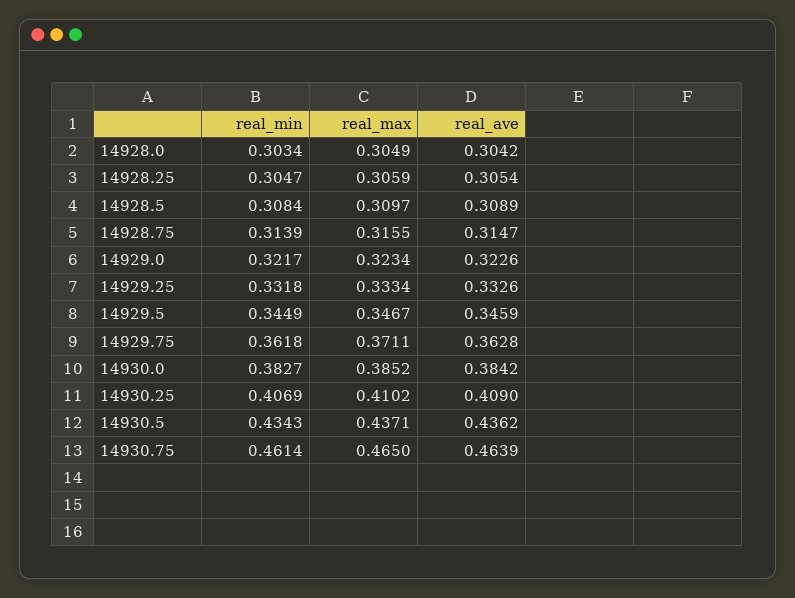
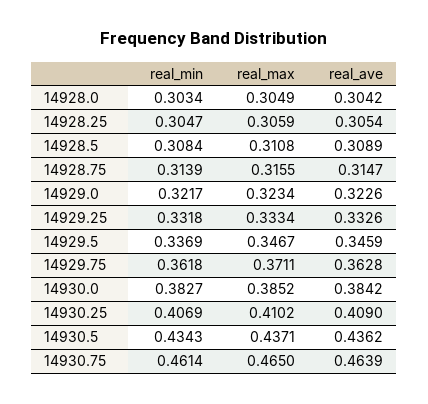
  {
    "real_min": {
      "14928.0": 0.3034,
      "14928.25": 0.3047,
      "14928.5": 0.3084,
      "14928.75": 0.3139,
      "14929.0": 0.3217,
      "14929.25": 0.3318,
-     "14929.5": 0.3449,
+     "14929.5": 0.3369,
      "14929.75": 0.3618,
      "14930.0": 0.3827,
      "14930.25": 0.4069,
      "14930.5": 0.4343,
      "14930.75": 0.4614
    },
    "real_max": {
      "14928.0": 0.3049,
      "14928.25": 0.3059,
-     "14928.5": 0.3097,
+     "14928.5": 0.3108,
      "14928.75": 0.3155,
      "14929.0": 0.3234,
      "14929.25": 0.3334,
      "14929.5": 0.3467,
      "14929.75": 0.3711,
      "14930.0": 0.3852,
      "14930.25": 0.4102,
      "14930.5": 0.4371,
      "14930.75": 0.465
    },
    "real_ave": {
      "14928.0": 0.3042,
      "14928.25": 0.3054,
      "14928.5": 0.3089,
      "14928.75": 0.3147,
      "14929.0": 0.3226,
      "14929.25": 0.3326,
      "14929.5": 0.3459,
      "14929.75": 0.3628,
      "14930.0": 0.3842,
      "14930.25": 0.409,
      "14930.5": 0.4362,
      "14930.75": 0.4639
    }
  }

